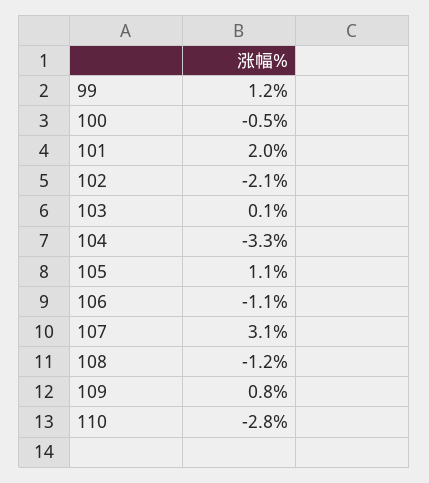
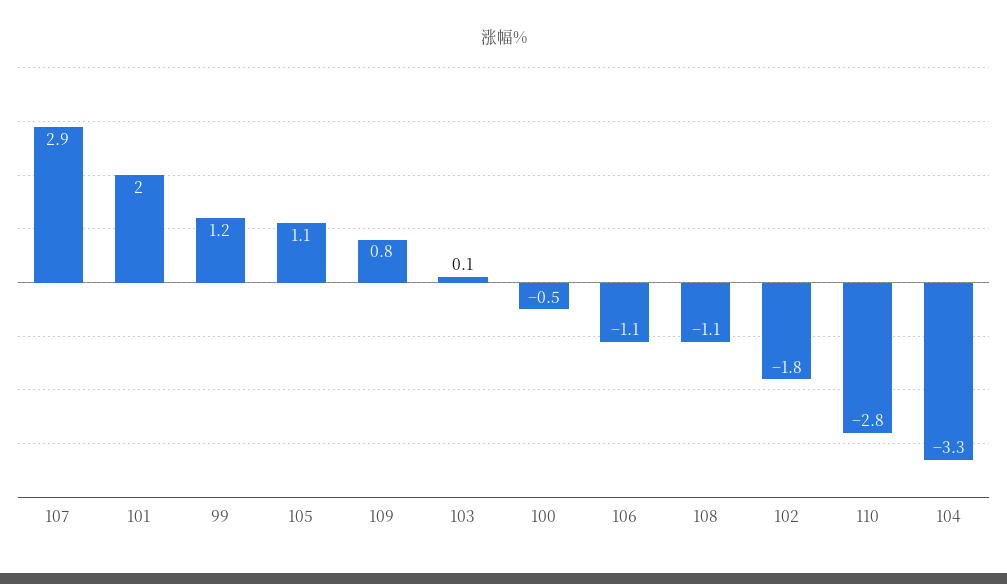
  {
    "99": 1.2,
    "100": -0.5,
    "101": 2,
-   "102": -2.1,
+   "102": -1.8,
    "103": 0.1,
    "104": -3.3,
    "105": 1.1,
    "106": -1.1,
-   "107": 3.1,
+   "107": 2.9,
-   "108": -1.2,
+   "108": -1.1,
    "109": 0.8,
    "110": -2.8
  }

